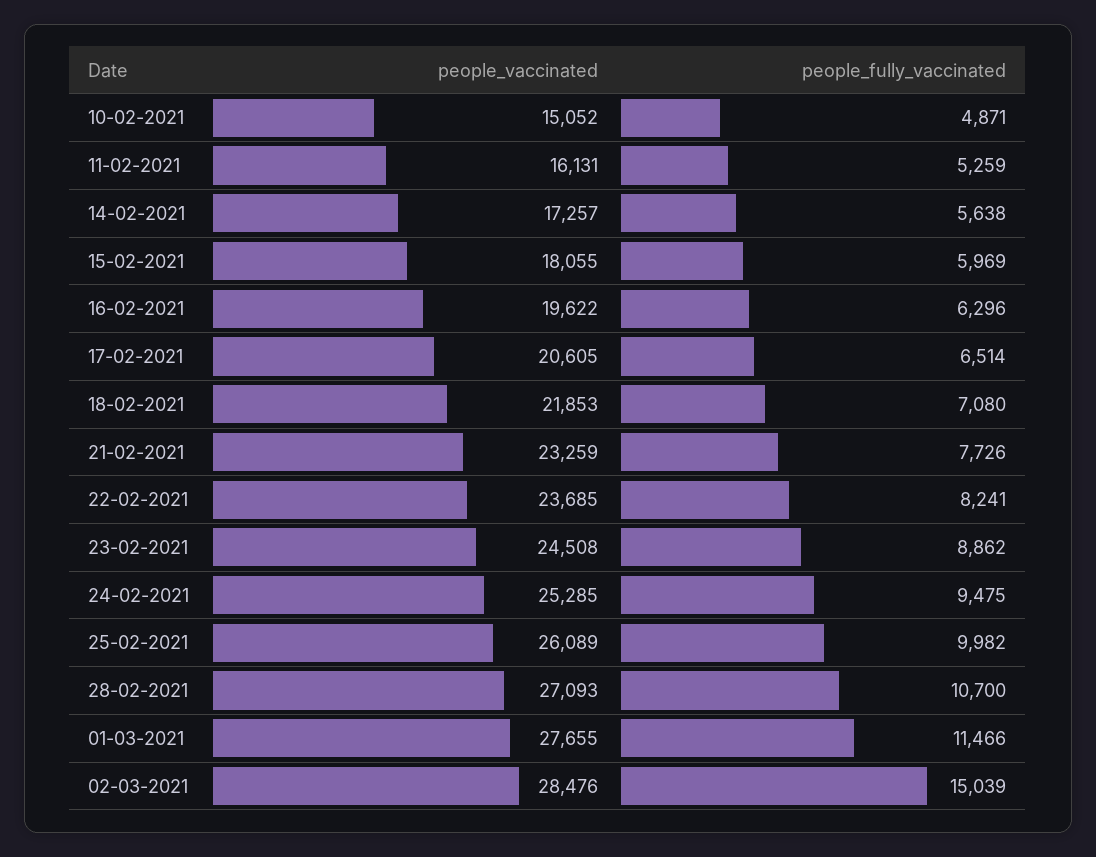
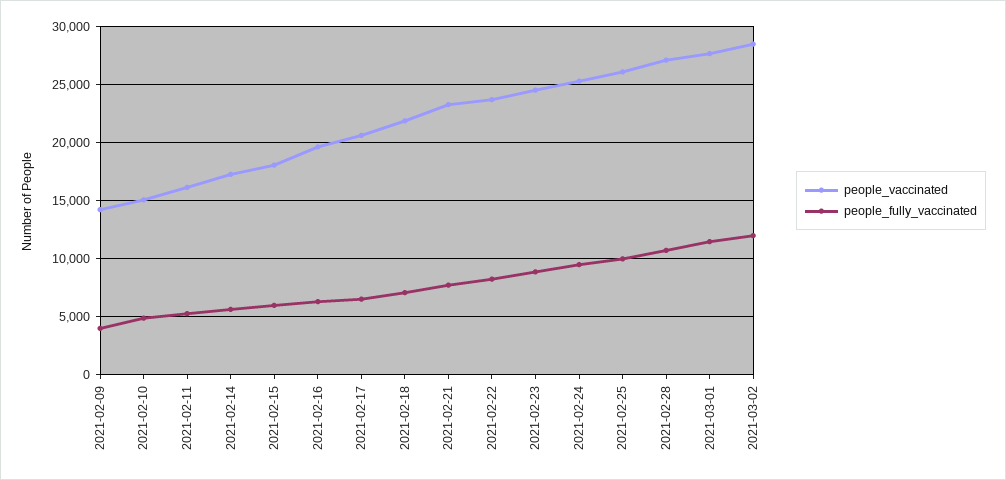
  {
    "people_vaccinated": {
      "10-02-2021": 15052,
      "11-02-2021": 16131,
      "14-02-2021": 17257,
      "15-02-2021": 18055,
      "16-02-2021": 19622,
      "17-02-2021": 20605,
      "18-02-2021": 21853,
      "21-02-2021": 23259,
      "22-02-2021": 23685,
      "23-02-2021": 24508,
      "24-02-2021": 25285,
      "25-02-2021": 26089,
      "28-02-2021": 27093,
      "01-03-2021": 27655,
-     "02-03-2021": 28476
+     "02-03-2021": 28476,
+     "2021-02-09": 14000
    },
    "people_fully_vaccinated": {
      "10-02-2021": 4871,
      "11-02-2021": 5259,
      "14-02-2021": 5638,
      "15-02-2021": 5969,
      "16-02-2021": 6296,
      "17-02-2021": 6514,
      "18-02-2021": 7080,
      "21-02-2021": 7726,
      "22-02-2021": 8241,
      "23-02-2021": 8862,
      "24-02-2021": 9475,
      "25-02-2021": 9982,
      "28-02-2021": 10700,
      "01-03-2021": 11466,
-     "02-03-2021": 15039
+     "02-03-2021": 12000,
+     "2021-02-09": 4000
    }
  }

